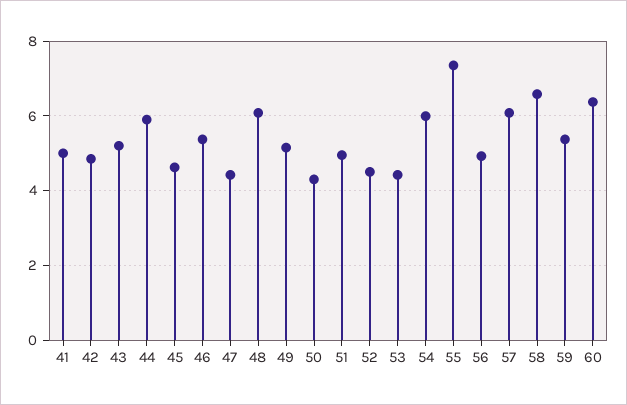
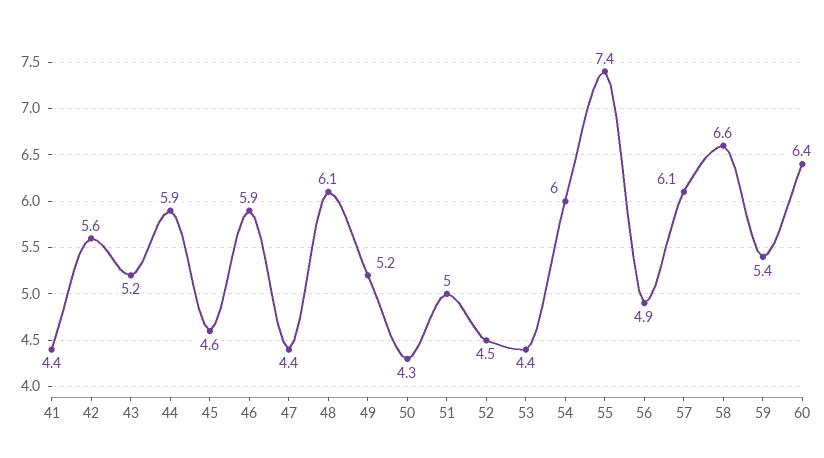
  {
-   "41": 5,
+   "41": 4.4,
-   "42": 4.8,
+   "42": 5.6,
    "43": 5.2,
    "44": 5.9,
    "45": 4.6,
-   "46": 5.4,
+   "46": 5.9,
    "47": 4.4,
    "48": 6.1,
    "49": 5.2,
    "50": 4.3,
    "51": 5,
    "52": 4.5,
    "53": 4.4,
    "54": 6,
    "55": 7.4,
    "56": 4.9,
    "57": 6.1,
    "58": 6.6,
    "59": 5.4,
    "60": 6.4
  }

